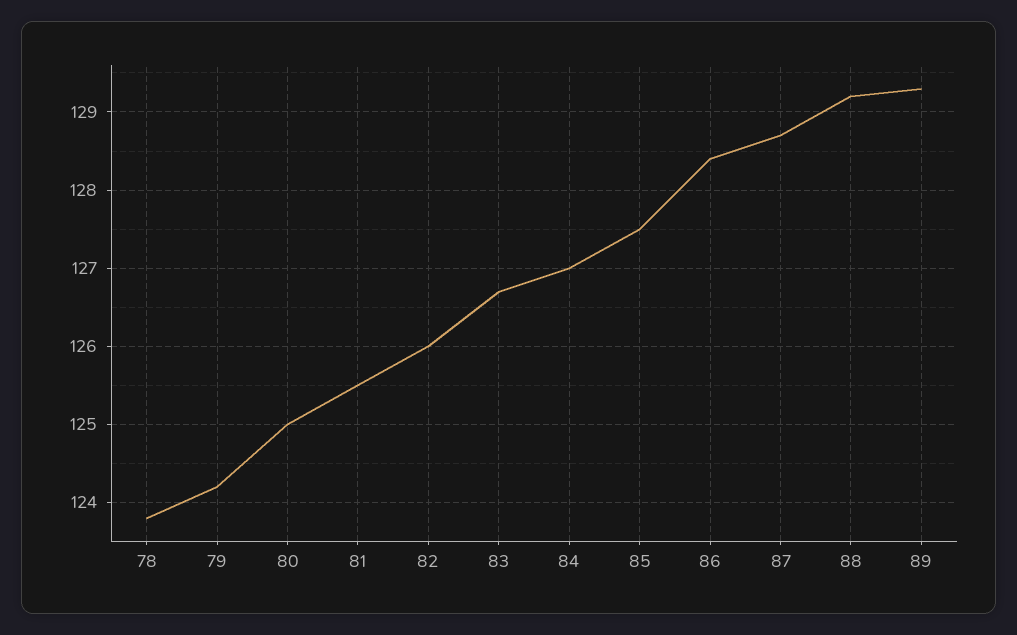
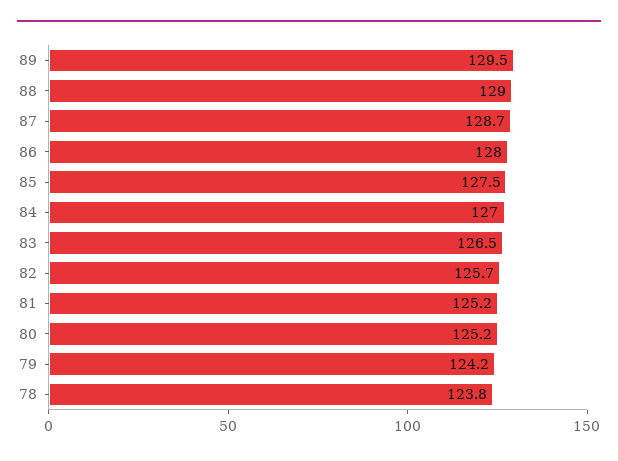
  {
    "78": 123.8,
    "79": 124.2,
-   "80": 125,
+   "80": 125.2,
-   "81": 125.5,
+   "81": 125.2,
-   "82": 126,
+   "82": 125.7,
-   "83": 126.7,
+   "83": 126.5,
    "84": 127,
    "85": 127.5,
-   "86": 128.4,
+   "86": 128,
    "87": 128.7,
-   "88": 129.2,
+   "88": 129,
-   "89": 129.3
+   "89": 129.5
  }

